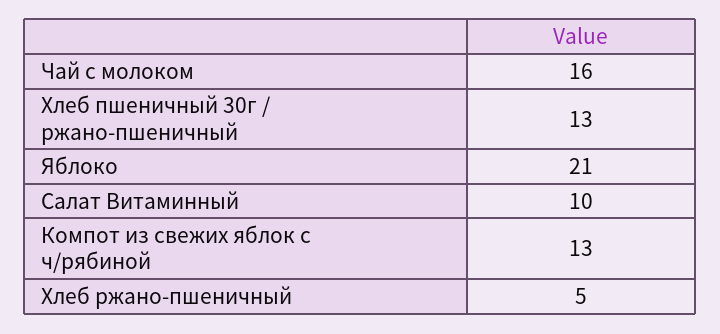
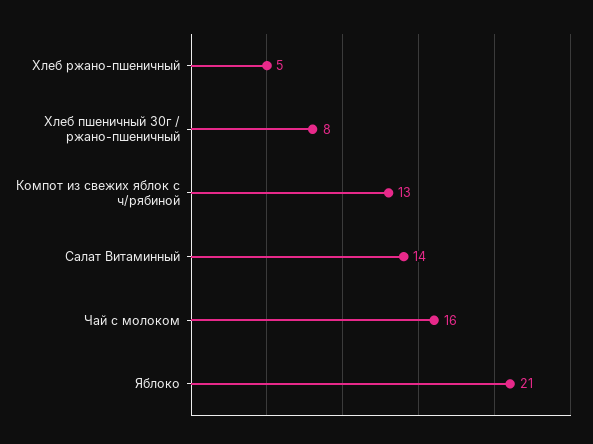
  {
    "Чай с молоком": 16,
-   "Хлеб пшеничный 30г / ржано-пшеничный": 13,
+   "Хлеб пшеничный 30г / ржано-пшеничный": 8,
    "Яблоко": 21,
-   "Салат Витаминный": 10,
+   "Салат Витаминный": 14,
    "Компот из свежих яблок с ч/рябиной": 13,
    "Хлеб ржано-пшеничный": 5
  }

